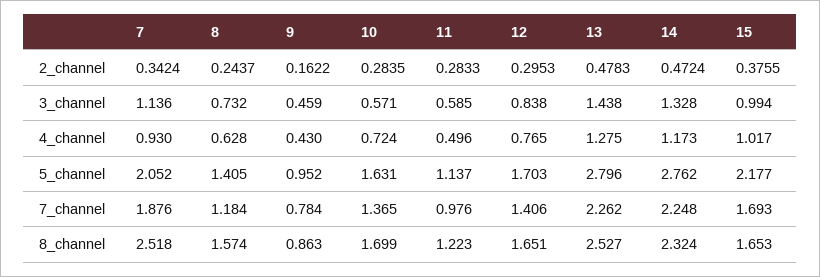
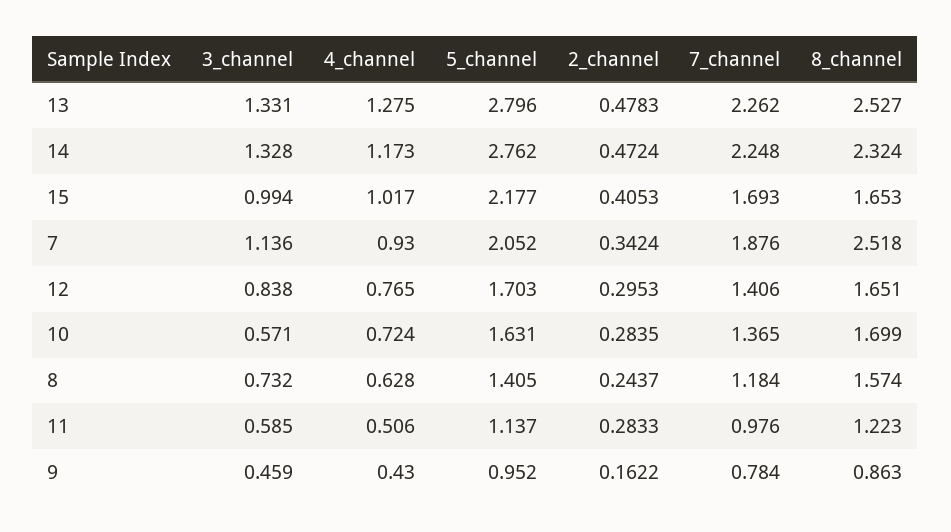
  {
    "7": {
      "2_channel": 0.3424,
      "3_channel": 1.136,
      "4_channel": 0.93,
      "5_channel": 2.052,
      "7_channel": 1.876,
      "8_channel": 2.518
    },
    "8": {
      "2_channel": 0.2437,
      "3_channel": 0.732,
      "4_channel": 0.628,
      "5_channel": 1.405,
      "7_channel": 1.184,
      "8_channel": 1.574
    },
    "9": {
      "2_channel": 0.1622,
      "3_channel": 0.459,
      "4_channel": 0.43,
      "5_channel": 0.952,
      "7_channel": 0.784,
      "8_channel": 0.863
    },
    "10": {
      "2_channel": 0.2835,
      "3_channel": 0.571,
      "4_channel": 0.724,
      "5_channel": 1.631,
      "7_channel": 1.365,
      "8_channel": 1.699
    },
    "11": {
      "2_channel": 0.2833,
      "3_channel": 0.585,
-     "4_channel": 0.496,
+     "4_channel": 0.506,
      "5_channel": 1.137,
      "7_channel": 0.976,
      "8_channel": 1.223
    },
    "12": {
      "2_channel": 0.2953,
      "3_channel": 0.838,
      "4_channel": 0.765,
      "5_channel": 1.703,
      "7_channel": 1.406,
      "8_channel": 1.651
    },
    "13": {
      "2_channel": 0.4783,
-     "3_channel": 1.438,
+     "3_channel": 1.331,
      "4_channel": 1.275,
      "5_channel": 2.796,
      "7_channel": 2.262,
      "8_channel": 2.527
    },
    "14": {
      "2_channel": 0.4724,
      "3_channel": 1.328,
      "4_channel": 1.173,
      "5_channel": 2.762,
      "7_channel": 2.248,
      "8_channel": 2.324
    },
    "15": {
-     "2_channel": 0.3755,
+     "2_channel": 0.4053,
      "3_channel": 0.994,
      "4_channel": 1.017,
      "5_channel": 2.177,
      "7_channel": 1.693,
      "8_channel": 1.653
    }
  }

